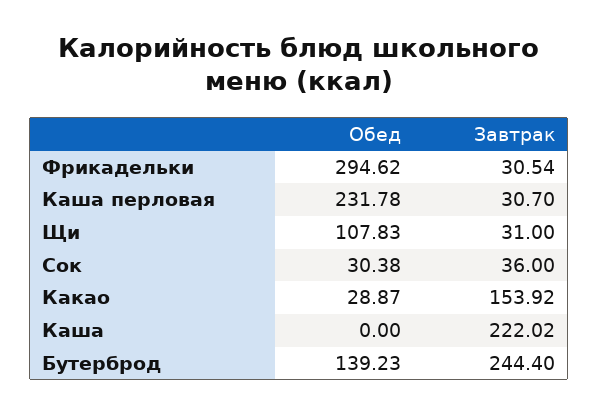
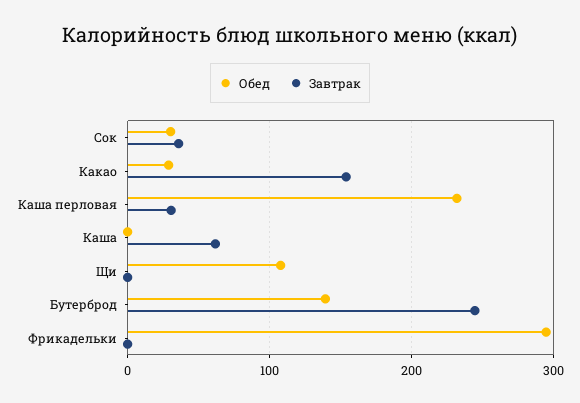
  {
    "Обед": {
      "Фрикадельки": 294.62,
      "Каша перловая": 231.78,
      "Щи": 107.83,
      "Сок": 30.38,
      "Какао": 28.87,
      "Каша": 0,
      "Бутерброд": 139.23
    },
    "Завтрак": {
-     "Фрикадельки": 30.54,
+     "Фрикадельки": 0,
      "Каша перловая": 30.7,
-     "Щи": 31,
+     "Щи": 0,
      "Сок": 36,
      "Какао": 153.92,
-     "Каша": 222.02,
+     "Каша": 60,
      "Бутерброд": 244.4
    }
  }

